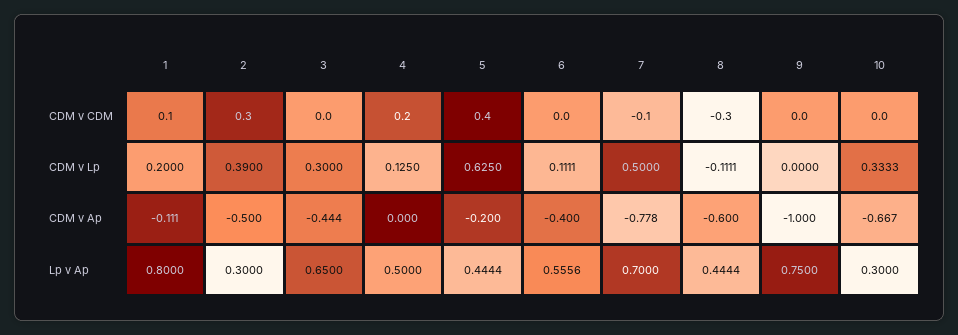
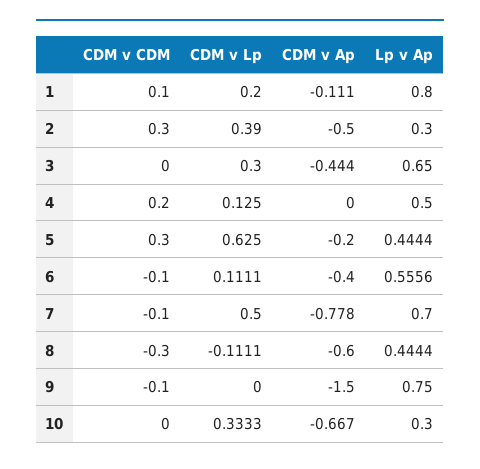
  {
    "1": {
      "CDM v CDM": 0.1,
      "CDM v Lp": 0.2,
      "CDM v Ap": -0.111,
      "Lp v Ap": 0.8
    },
    "2": {
      "CDM v CDM": 0.3,
      "CDM v Lp": 0.39,
      "CDM v Ap": -0.5,
      "Lp v Ap": 0.3
    },
    "3": {
      "CDM v CDM": 0,
      "CDM v Lp": 0.3,
      "CDM v Ap": -0.444,
      "Lp v Ap": 0.65
    },
    "4": {
      "CDM v CDM": 0.2,
      "CDM v Lp": 0.125,
      "CDM v Ap": 0,
      "Lp v Ap": 0.5
    },
    "5": {
-     "CDM v CDM": 0.4,
+     "CDM v CDM": 0.3,
      "CDM v Lp": 0.625,
      "CDM v Ap": -0.2,
      "Lp v Ap": 0.4444
    },
    "6": {
-     "CDM v CDM": 0,
+     "CDM v CDM": -0.1,
      "CDM v Lp": 0.1111,
      "CDM v Ap": -0.4,
      "Lp v Ap": 0.5556
    },
    "7": {
      "CDM v CDM": -0.1,
      "CDM v Lp": 0.5,
      "CDM v Ap": -0.778,
      "Lp v Ap": 0.7
    },
    "8": {
      "CDM v CDM": -0.3,
      "CDM v Lp": -0.1111,
      "CDM v Ap": -0.6,
      "Lp v Ap": 0.4444
    },
    "9": {
-     "CDM v CDM": 0,
+     "CDM v CDM": -0.1,
      "CDM v Lp": 0,
-     "CDM v Ap": -1,
+     "CDM v Ap": -1.5,
      "Lp v Ap": 0.75
    },
    "10": {
      "CDM v CDM": 0,
      "CDM v Lp": 0.3333,
      "CDM v Ap": -0.667,
      "Lp v Ap": 0.3
    }
  }

